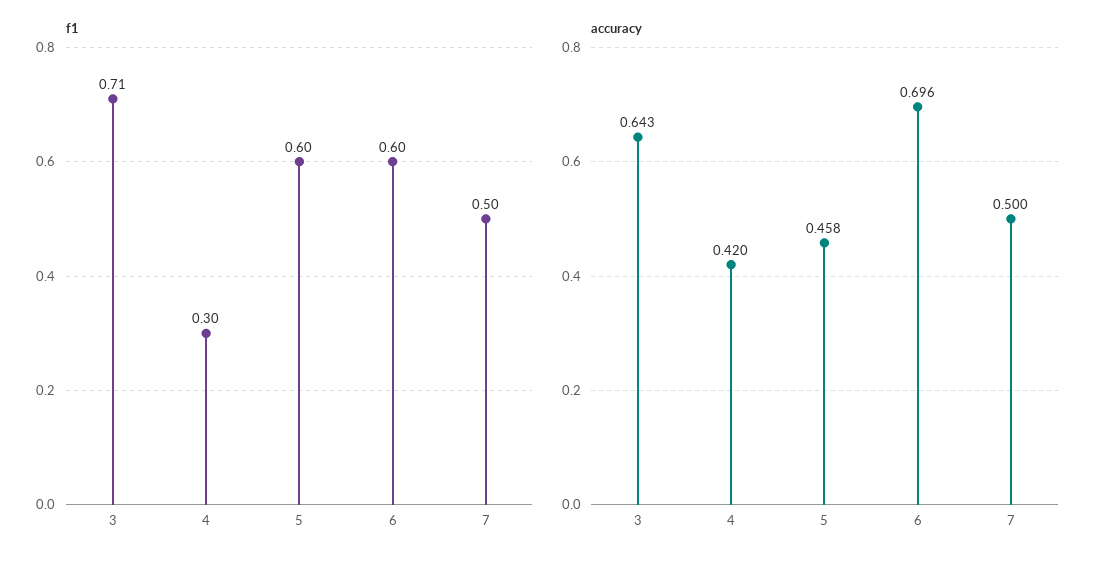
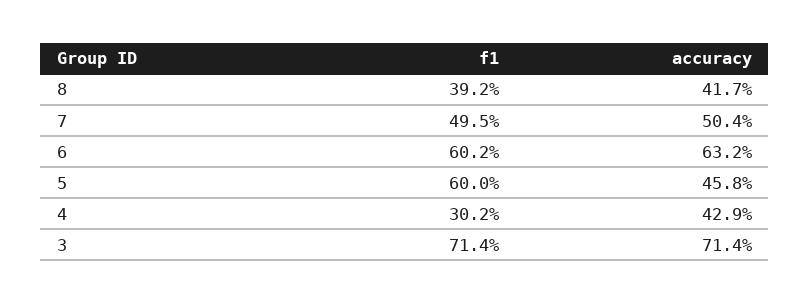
  {
    "f1": {
      "3": 0.714,
      "4": 0.302,
      "5": 0.6,
      "6": 0.602,
-     "7": 0.495
+     "7": 0.495,
+     "8": 0.392
    },
    "accuracy": {
-     "3": 0.643,
+     "3": 0.714,
-     "4": 0.42,
+     "4": 0.429,
      "5": 0.458,
-     "6": 0.696,
+     "6": 0.632,
-     "7": 0.5
+     "7": 0.504,
+     "8": 0.417
    }
  }

